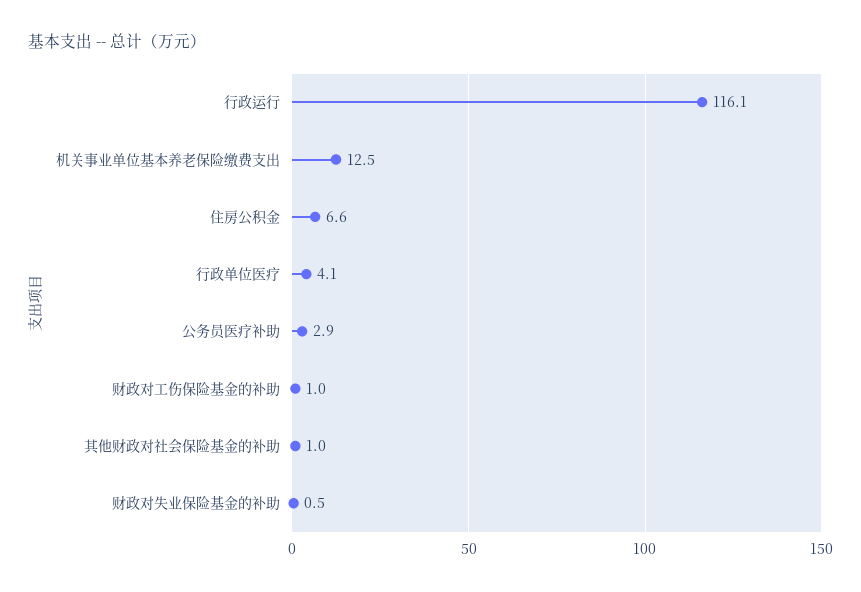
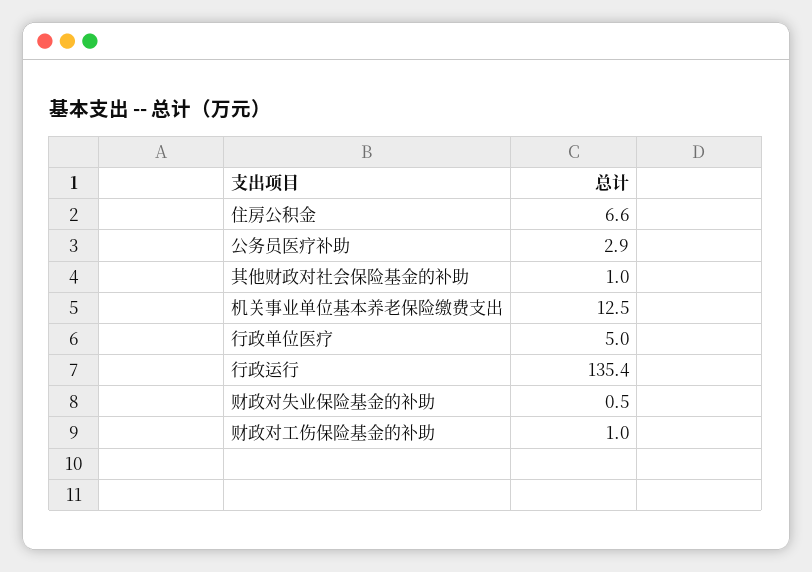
  {
-   "行政运行": 116.1,
+   "行政运行": 135.4,
    "机关事业单位基本养老保险缴费支出": 12.5,
    "住房公积金": 6.6,
-   "行政单位医疗": 4.1,
+   "行政单位医疗": 5,
    "公务员医疗补助": 2.9,
    "财政对工伤保险基金的补助": 1,
    "其他财政对社会保险基金的补助": 1,
    "财政对失业保险基金的补助": 0.5
  }

